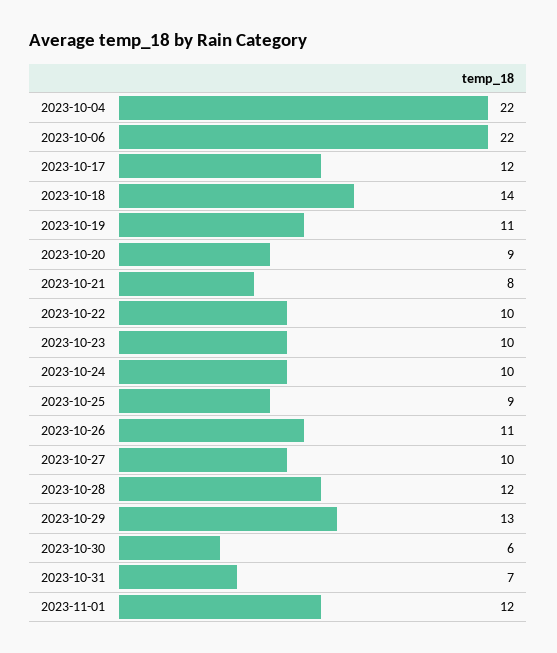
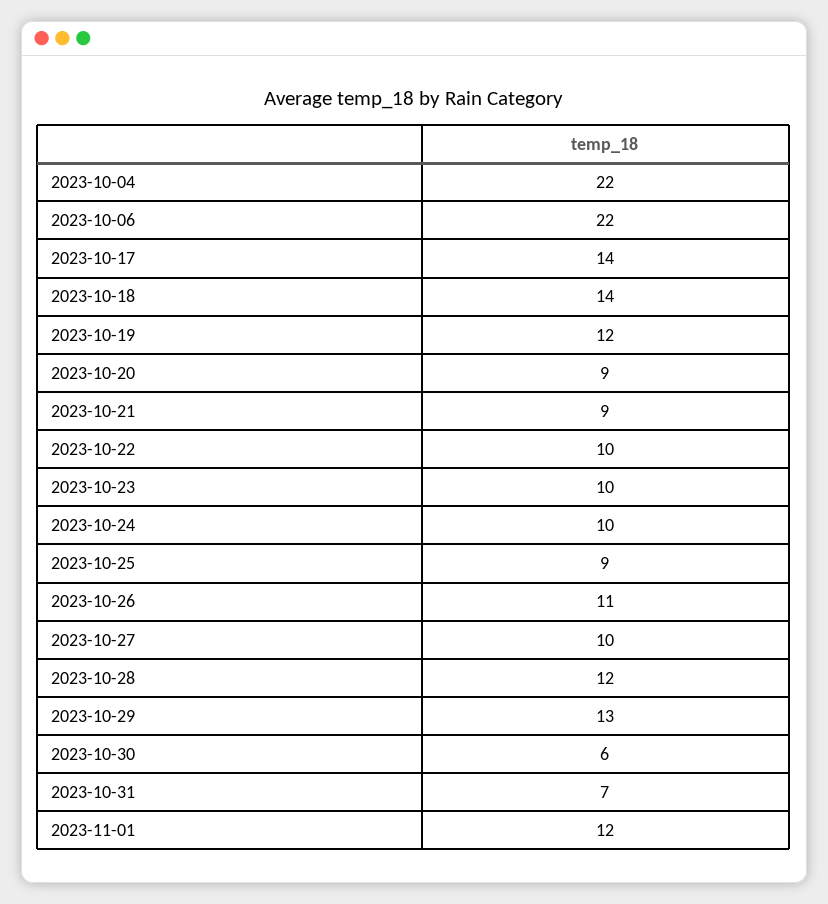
  {
    "2023-10-04": 22,
    "2023-10-06": 22,
-   "2023-10-17": 12,
+   "2023-10-17": 14,
    "2023-10-18": 14,
-   "2023-10-19": 11,
+   "2023-10-19": 12,
    "2023-10-20": 9,
-   "2023-10-21": 8,
+   "2023-10-21": 9,
    "2023-10-22": 10,
    "2023-10-23": 10,
    "2023-10-24": 10,
    "2023-10-25": 9,
    "2023-10-26": 11,
    "2023-10-27": 10,
    "2023-10-28": 12,
    "2023-10-29": 13,
    "2023-10-30": 6,
    "2023-10-31": 7,
    "2023-11-01": 12
  }

